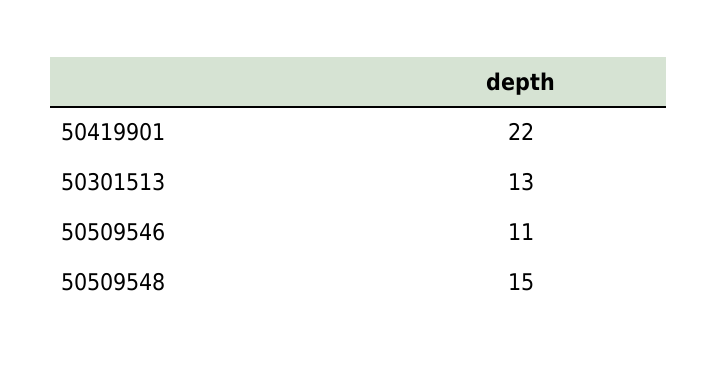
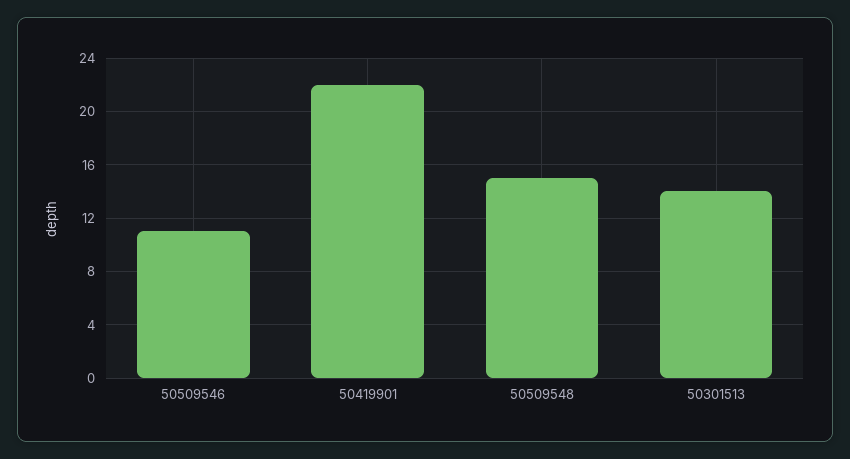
  {
    "50419901": 22,
-   "50301513": 13,
+   "50301513": 14,
    "50509546": 11,
    "50509548": 15
  }

